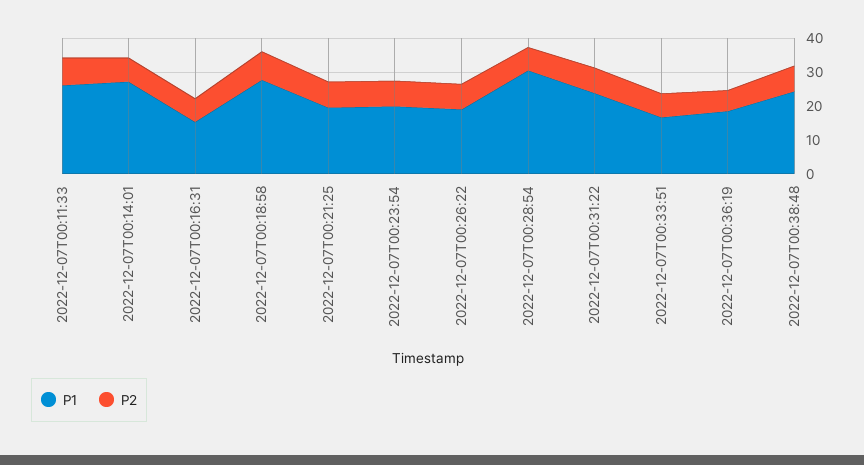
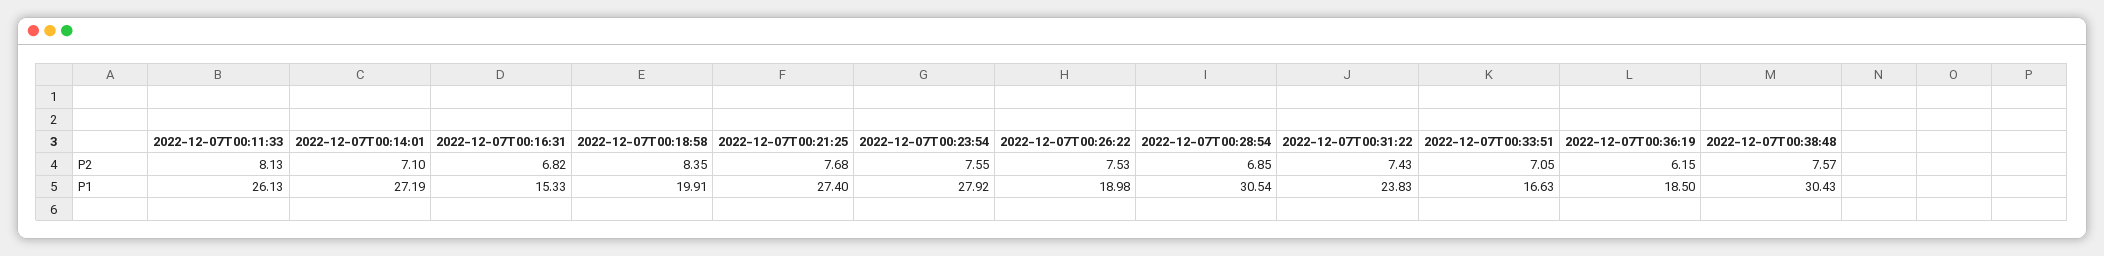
  {
    "P1": {
      "2022-12-07T00:11:33": 26.13,
      "2022-12-07T00:14:01": 27.19,
      "2022-12-07T00:16:31": 15.33,
-     "2022-12-07T00:18:58": 27.5,
+     "2022-12-07T00:18:58": 19.91,
-     "2022-12-07T00:21:25": 20,
+     "2022-12-07T00:21:25": 27.4,
-     "2022-12-07T00:23:54": 20,
+     "2022-12-07T00:23:54": 27.92,
      "2022-12-07T00:26:22": 18.98,
      "2022-12-07T00:28:54": 30.54,
      "2022-12-07T00:31:22": 23.83,
      "2022-12-07T00:33:51": 16.63,
      "2022-12-07T00:36:19": 18.5,
-     "2022-12-07T00:38:48": 25
+     "2022-12-07T00:38:48": 30.43
    },
    "P2": {
      "2022-12-07T00:11:33": 8.13,
      "2022-12-07T00:14:01": 7.1,
      "2022-12-07T00:16:31": 6.82,
      "2022-12-07T00:18:58": 8.35,
      "2022-12-07T00:21:25": 7.68,
      "2022-12-07T00:23:54": 7.55,
      "2022-12-07T00:26:22": 7.53,
      "2022-12-07T00:28:54": 6.85,
      "2022-12-07T00:31:22": 7.43,
      "2022-12-07T00:33:51": 7.05,
      "2022-12-07T00:36:19": 6.15,
      "2022-12-07T00:38:48": 7.57
    }
  }

